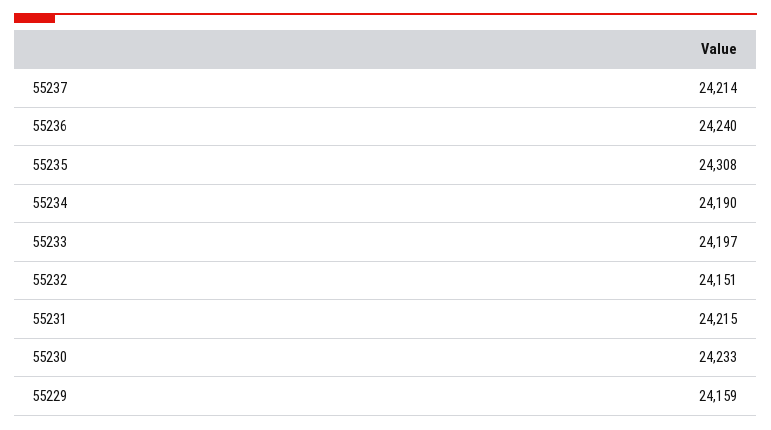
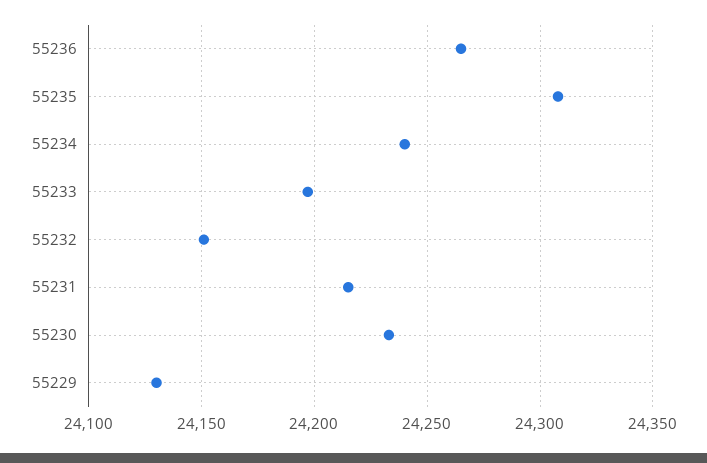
  {
-   "55237": 24214,
-   "55236": 24240,
+   "55236": 24265,
    "55235": 24308,
-   "55234": 24190,
+   "55234": 24240,
    "55233": 24197,
    "55232": 24151,
    "55231": 24215,
    "55230": 24233,
-   "55229": 24159
+   "55229": 24130
  }

